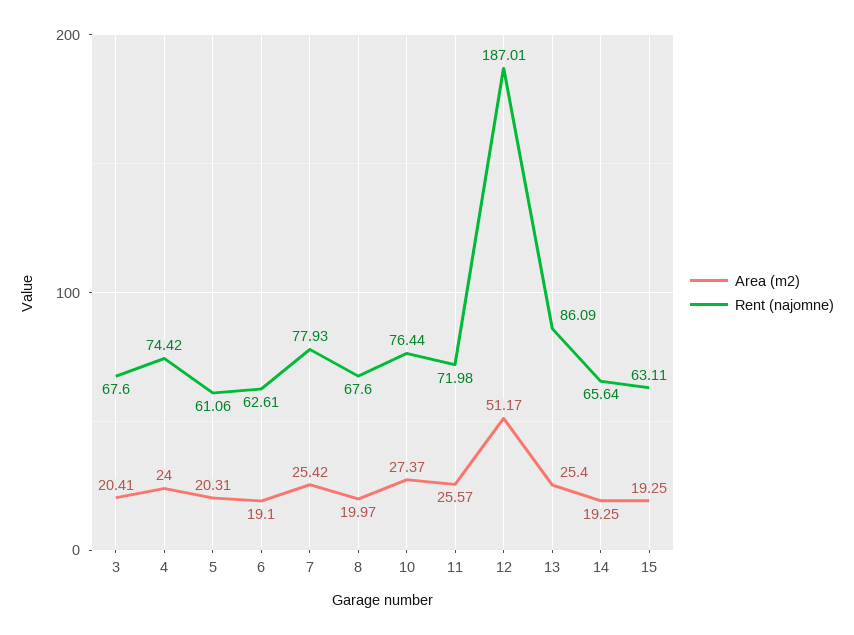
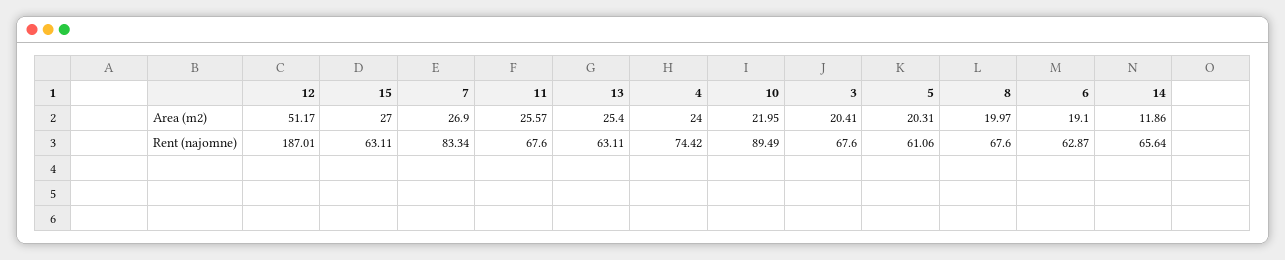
  {
    "Area (m2)": {
      "3": 20.41,
      "4": 24,
      "5": 20.31,
      "6": 19.1,
-     "7": 25.42,
+     "7": 26.9,
      "8": 19.97,
-     "10": 27.37,
+     "10": 21.95,
      "11": 25.57,
      "12": 51.17,
      "13": 25.4,
-     "14": 19.25,
+     "14": 11.86,
-     "15": 19.25
+     "15": 27
    },
    "Rent (najomne)": {
      "3": 67.6,
      "4": 74.42,
      "5": 61.06,
-     "6": 62.61,
+     "6": 62.87,
-     "7": 77.93,
+     "7": 83.34,
      "8": 67.6,
-     "10": 76.44,
+     "10": 89.49,
-     "11": 71.98,
+     "11": 67.6,
      "12": 187.01,
-     "13": 86.09,
+     "13": 63.11,
      "14": 65.64,
      "15": 63.11
    }
  }

